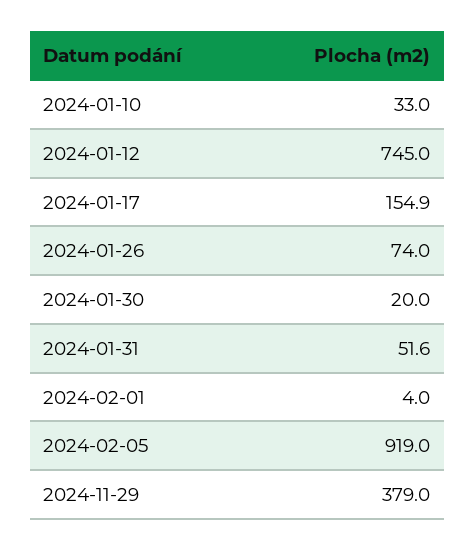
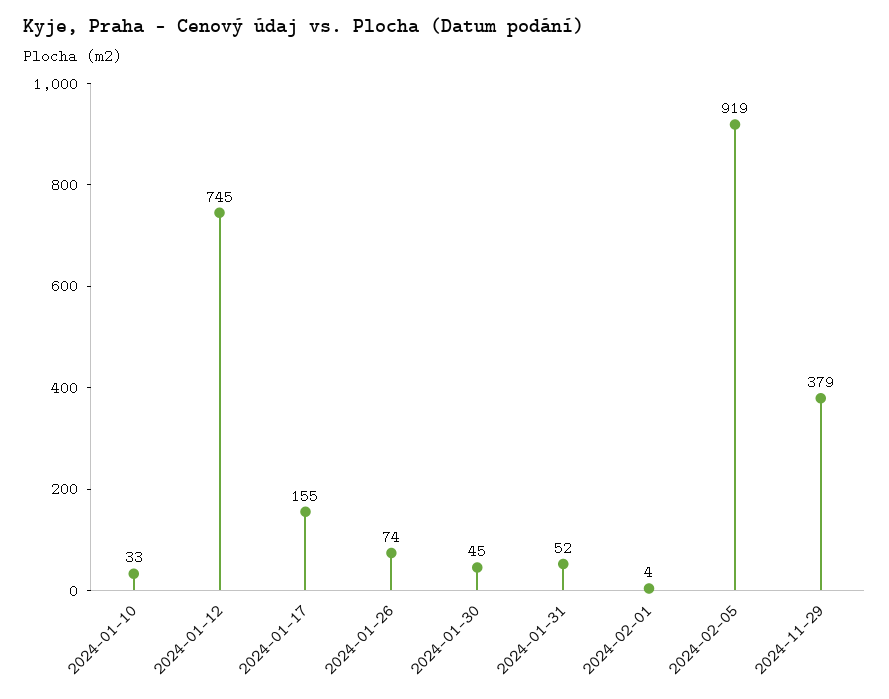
  {
    "2024-01-10": 33,
    "2024-01-12": 745,
    "2024-01-17": 154.9,
    "2024-01-26": 74,
-   "2024-01-30": 20,
+   "2024-01-30": 45,
    "2024-01-31": 51.6,
    "2024-02-01": 4,
    "2024-02-05": 919,
    "2024-11-29": 379
  }

